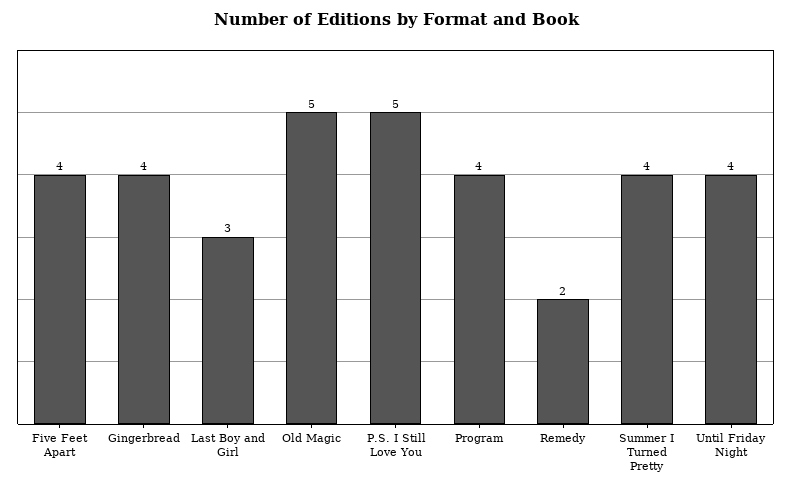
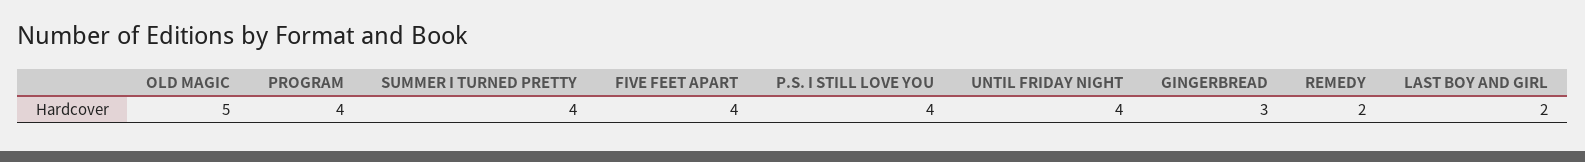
  {
    "Five Feet Apart": 4,
-   "Gingerbread": 4,
+   "Gingerbread": 3,
-   "Last Boy and Girl": 3,
+   "Last Boy and Girl": 2,
    "Old Magic": 5,
-   "P.S. I Still Love You": 5,
+   "P.S. I Still Love You": 4,
    "Program": 4,
    "Remedy": 2,
    "Summer I Turned Pretty": 4,
    "Until Friday Night": 4
  }

